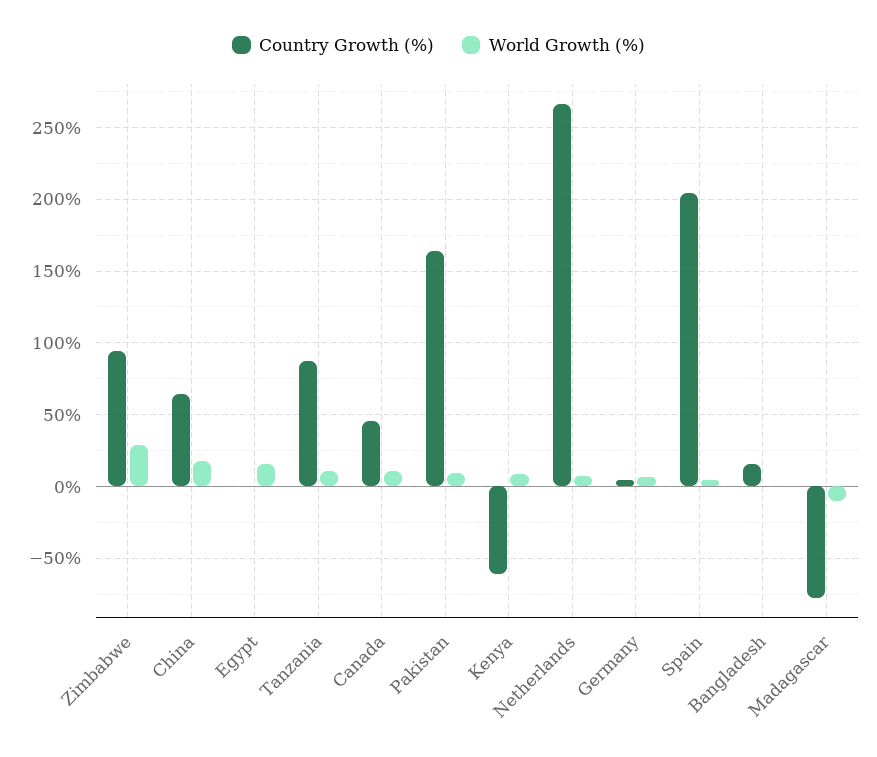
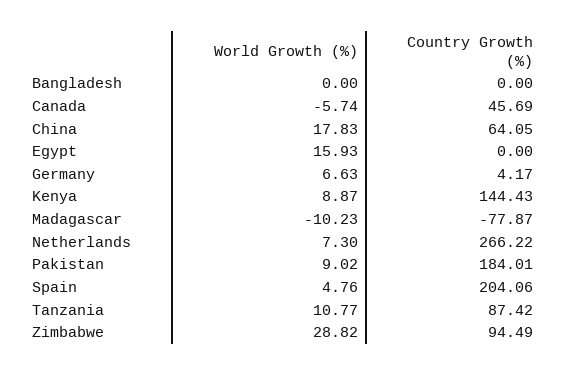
  {
    "Country Growth (%)": {
      "Zimbabwe": 94.49,
      "China": 64.05,
      "Egypt": 0,
      "Tanzania": 87.42,
      "Canada": 45.69,
-     "Pakistan": 165,
+     "Pakistan": 184.01,
-     "Kenya": -60,
+     "Kenya": 144.43,
      "Netherlands": 266.22,
      "Germany": 4.17,
      "Spain": 204.06,
-     "Bangladesh": 15,
+     "Bangladesh": 0,
      "Madagascar": -77.87
    },
    "World Growth (%)": {
      "Zimbabwe": 28.82,
      "China": 17.83,
      "Egypt": 15.93,
      "Tanzania": 10.77,
-     "Canada": 10,
+     "Canada": -5.74,
      "Pakistan": 9.02,
      "Kenya": 8.87,
      "Netherlands": 7.3,
      "Germany": 6.63,
      "Spain": 4.76,
      "Bangladesh": 0,
      "Madagascar": -10.23
    }
  }

